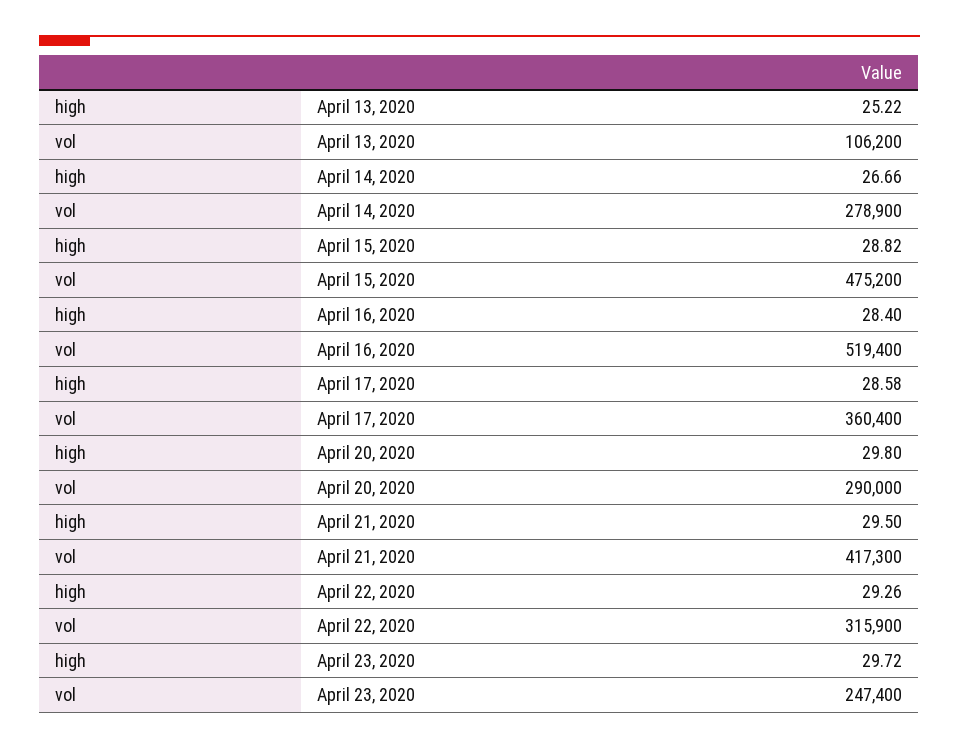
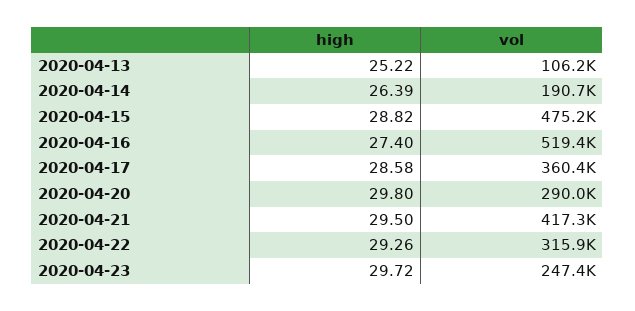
  {
    "high": {
      "April 13, 2020": 25.22,
-     "April 14, 2020": 26.66,
+     "April 14, 2020": 26.39,
      "April 15, 2020": 28.82,
-     "April 16, 2020": 28.4,
+     "April 16, 2020": 27.4,
      "April 17, 2020": 28.58,
      "April 20, 2020": 29.8,
      "April 21, 2020": 29.5,
      "April 22, 2020": 29.26,
      "April 23, 2020": 29.72
    },
    "vol": {
      "April 13, 2020": 106200,
-     "April 14, 2020": 278900,
+     "April 14, 2020": 190700,
      "April 15, 2020": 475200,
      "April 16, 2020": 519400,
      "April 17, 2020": 360400,
      "April 20, 2020": 290000,
      "April 21, 2020": 417300,
      "April 22, 2020": 315900,
      "April 23, 2020": 247400
    }
  }

